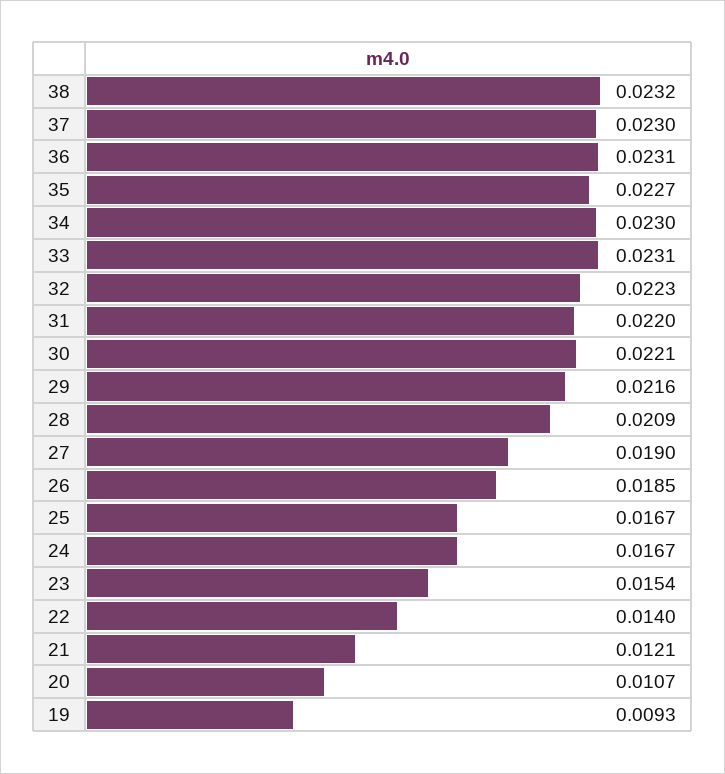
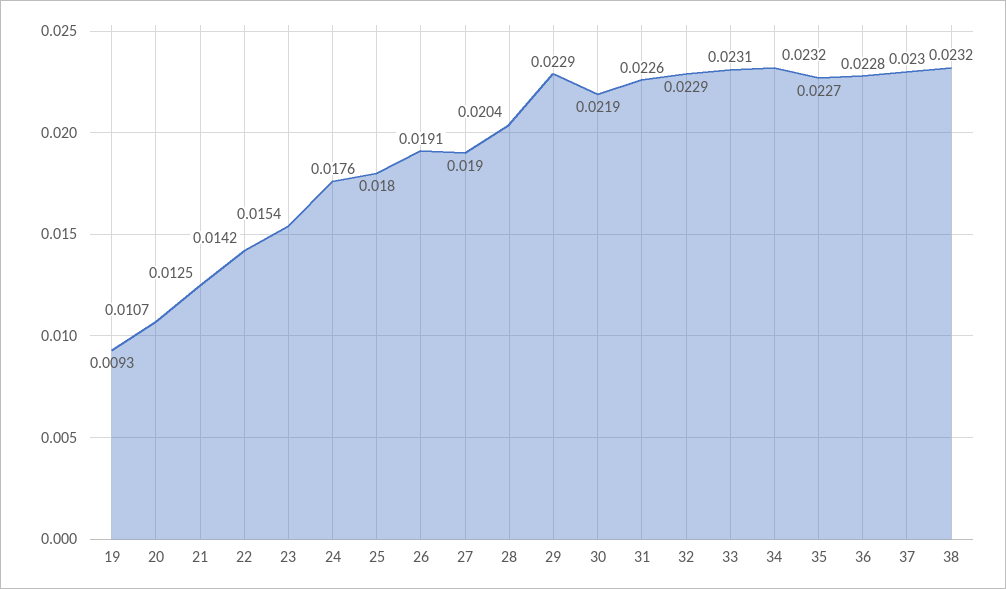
  {
    "38": 0.0232,
    "37": 0.023,
-   "36": 0.0231,
+   "36": 0.0228,
    "35": 0.0227,
-   "34": 0.023,
+   "34": 0.0232,
    "33": 0.0231,
-   "32": 0.0223,
+   "32": 0.0229,
-   "31": 0.022,
+   "31": 0.0226,
-   "30": 0.0221,
+   "30": 0.0219,
-   "29": 0.0216,
+   "29": 0.0229,
-   "28": 0.0209,
+   "28": 0.0204,
    "27": 0.019,
-   "26": 0.0185,
+   "26": 0.0191,
-   "25": 0.0167,
+   "25": 0.018,
-   "24": 0.0167,
+   "24": 0.0176,
    "23": 0.0154,
-   "22": 0.014,
+   "22": 0.0142,
-   "21": 0.0121,
+   "21": 0.0125,
    "20": 0.0107,
    "19": 0.0093
  }

